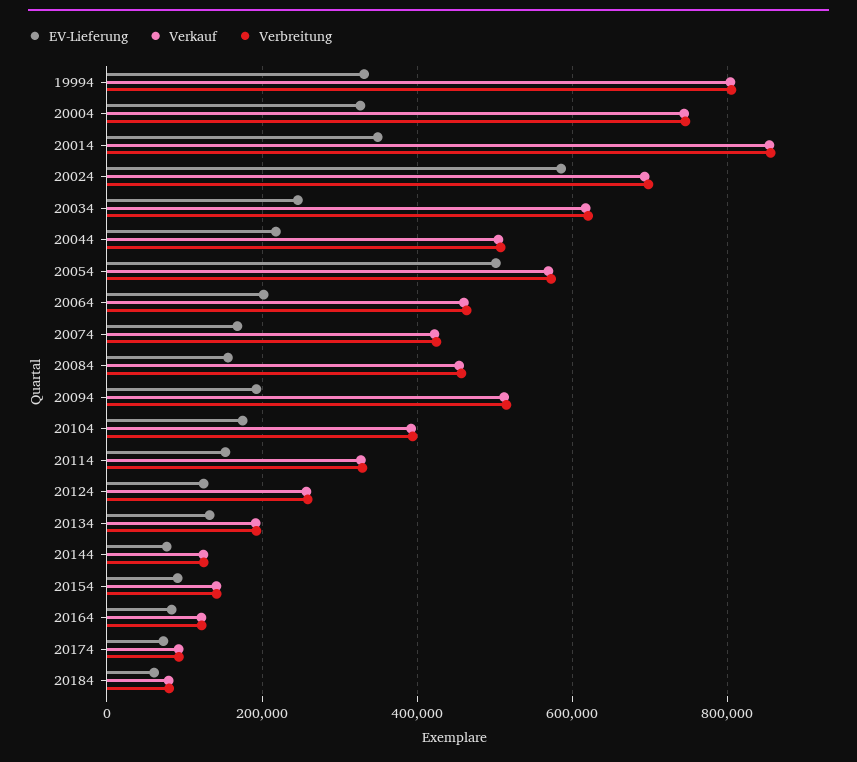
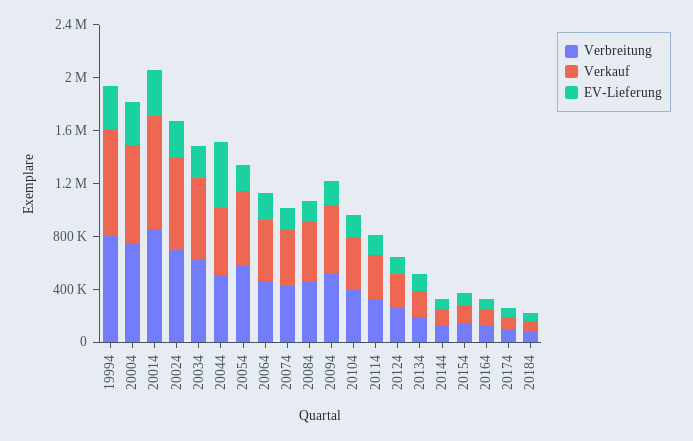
  {
    "EV-Lieferung": {
      "19994": 340000,
      "20004": 320000,
      "20014": 340000,
-     "20024": 580000,
+     "20024": 300000,
      "20034": 240000,
-     "20044": 220000,
+     "20044": 500000,
-     "20054": 500000,
+     "20054": 200000,
      "20064": 200000,
      "20074": 160000,
      "20084": 160000,
      "20094": 200000,
      "20104": 180000,
      "20114": 160000,
      "20124": 120000,
      "20134": 140000,
      "20144": 80000,
      "20154": 100000,
      "20164": 80000,
      "20174": 80000,
      "20184": 60000
    },
    "Verkauf": {
      "19994": 800000,
      "20004": 740000,
      "20014": 860000,
      "20024": 700000,
      "20034": 620000,
      "20044": 500000,
      "20054": 560000,
      "20064": 460000,
      "20074": 420000,
      "20084": 460000,
      "20094": 520000,
      "20104": 400000,
      "20114": 320000,
      "20124": 260000,
      "20134": 200000,
      "20144": 120000,
      "20154": 140000,
      "20164": 120000,
      "20174": 100000,
      "20184": 80000
    },
    "Verbreitung": {
      "19994": 800000,
      "20004": 740000,
      "20014": 860000,
      "20024": 700000,
      "20034": 620000,
      "20044": 500000,
      "20054": 580000,
      "20064": 460000,
      "20074": 420000,
      "20084": 460000,
      "20094": 520000,
      "20104": 400000,
      "20114": 320000,
      "20124": 260000,
      "20134": 200000,
      "20144": 120000,
      "20154": 140000,
      "20164": 120000,
      "20174": 100000,
      "20184": 80000
    }
  }

